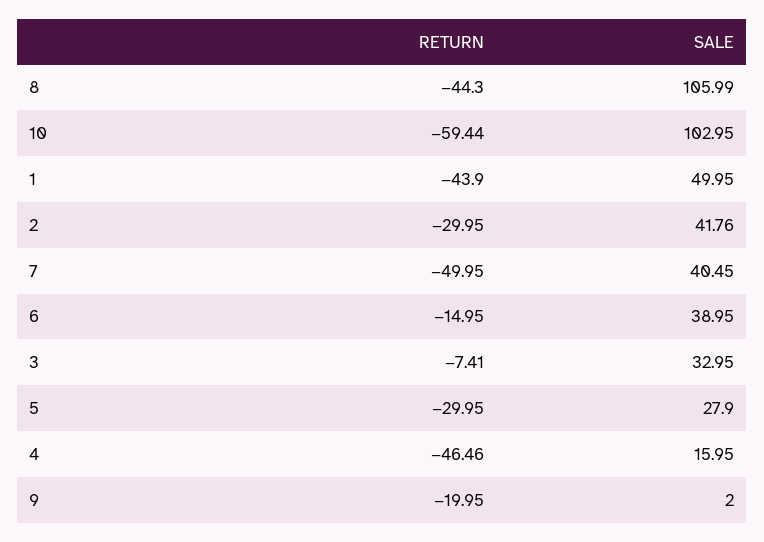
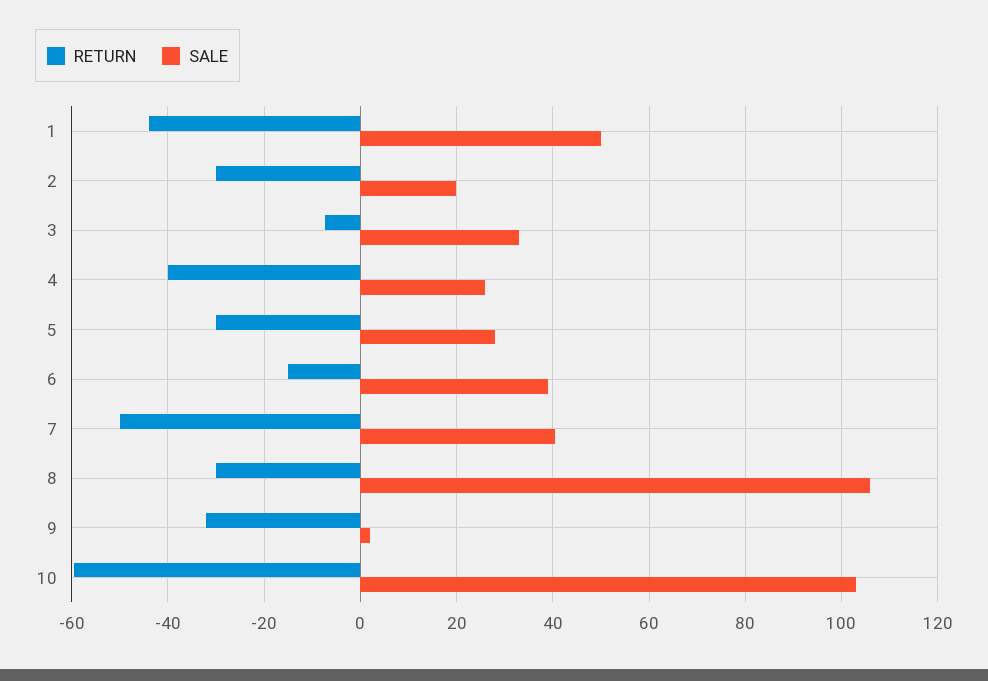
  {
    "RETURN": {
-     "8": -44.3,
+     "8": -30,
      "10": -59.44,
      "1": -43.9,
      "2": -29.95,
      "7": -49.95,
      "6": -14.95,
      "3": -7.41,
      "5": -29.95,
-     "4": -46.46,
+     "4": -40,
-     "9": -19.95
+     "9": -32
    },
    "SALE": {
      "8": 105.99,
      "10": 102.95,
      "1": 49.95,
-     "2": 41.76,
+     "2": 20,
      "7": 40.45,
      "6": 38.95,
      "3": 32.95,
      "5": 27.9,
-     "4": 15.95,
+     "4": 26,
      "9": 2
    }
  }

